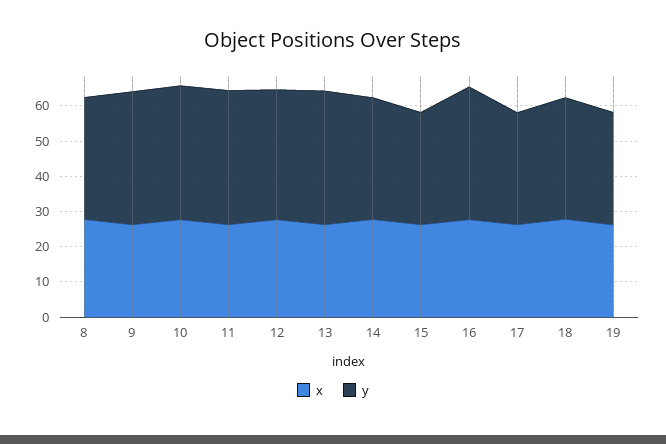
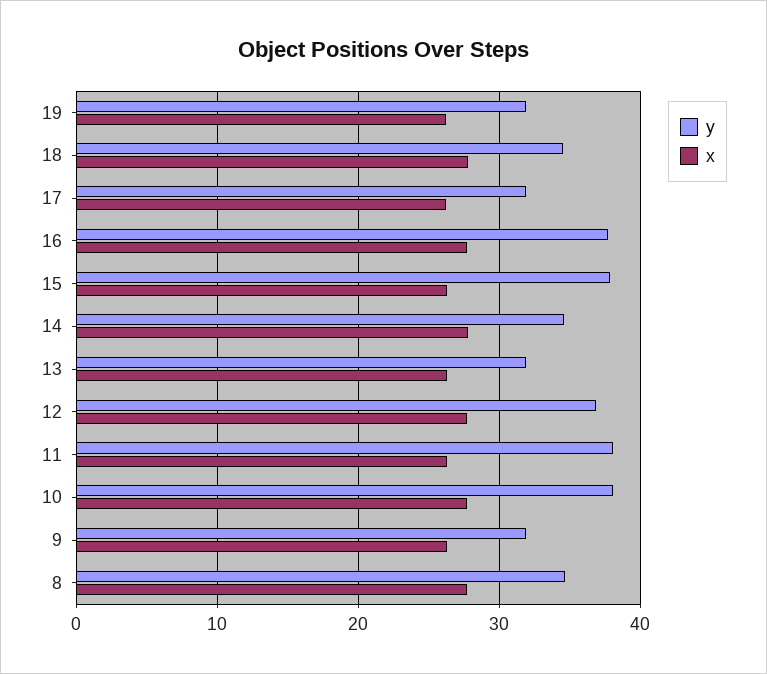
  {
    "x": {
      "8": 28,
      "9": 26,
      "10": 28,
      "11": 26,
      "12": 28,
      "13": 26,
      "14": 28,
      "15": 26,
      "16": 28,
      "17": 26,
      "18": 28,
      "19": 26
    },
    "y": {
      "8": 35,
-     "9": 37.5,
+     "9": 32,
      "10": 38,
      "11": 38,
      "12": 37,
-     "13": 37.5,
+     "13": 32,
      "14": 35,
-     "15": 32.5,
+     "15": 38,
      "16": 38,
      "17": 32,
      "18": 35,
      "19": 32
    }
  }

